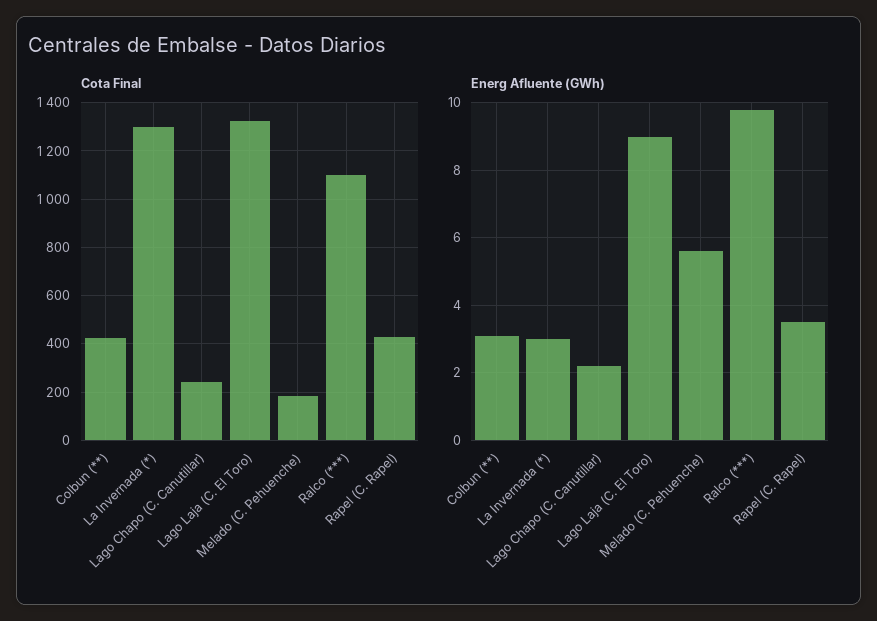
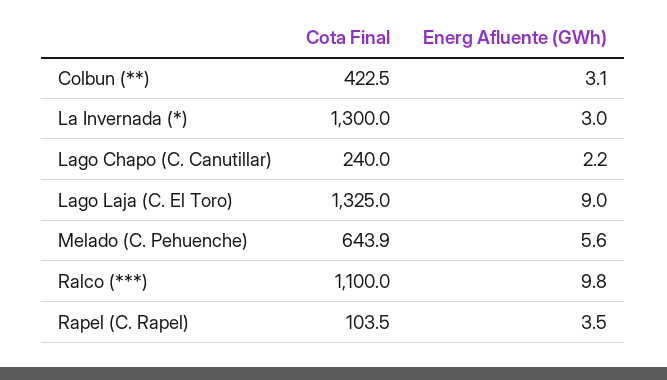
  {
    "Cota Final": {
      "Colbun (**)": 422.5,
      "La Invernada (*)": 1300,
      "Lago Chapo (C. Canutillar)": 240,
      "Lago Laja (C. El Toro)": 1325,
-     "Melado (C. Pehuenche)": 175,
+     "Melado (C. Pehuenche)": 643.9,
      "Ralco (***)": 1100,
-     "Rapel (C. Rapel)": 425
+     "Rapel (C. Rapel)": 103.5
    },
    "Energ Afluente (GWh)": {
      "Colbun (**)": 3.1,
      "La Invernada (*)": 3,
      "Lago Chapo (C. Canutillar)": 2.2,
      "Lago Laja (C. El Toro)": 9,
      "Melado (C. Pehuenche)": 5.6,
      "Ralco (***)": 9.8,
      "Rapel (C. Rapel)": 3.5
    }
  }

